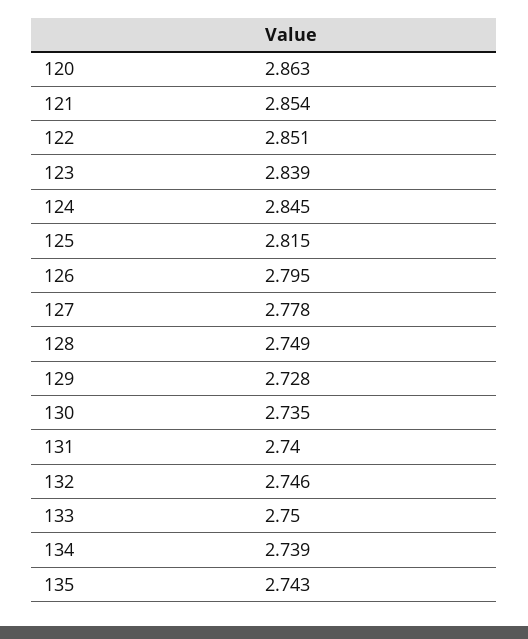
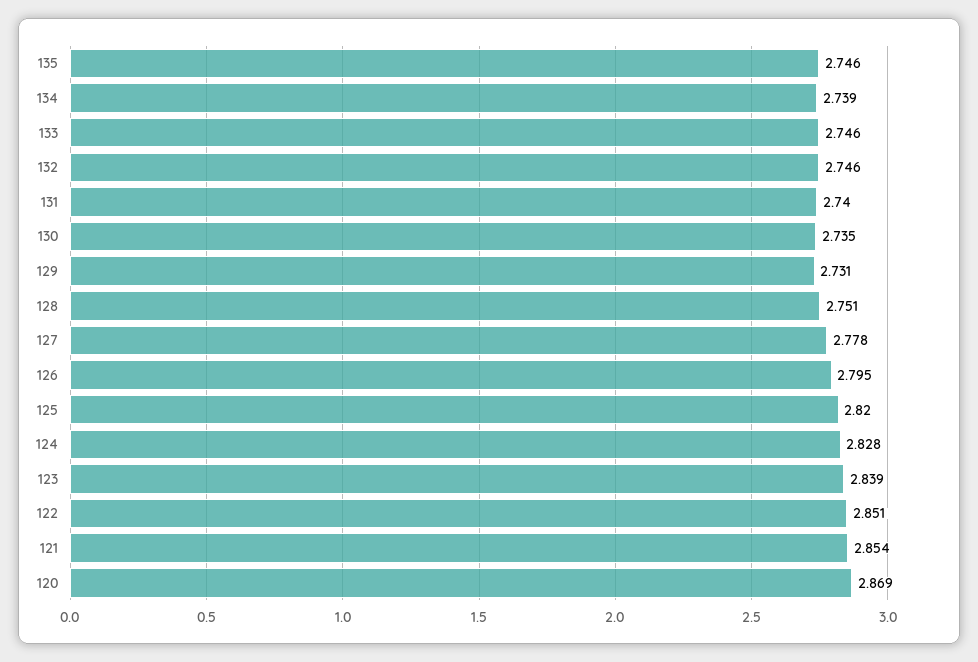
  {
-   "120": 2.863,
+   "120": 2.869,
    "121": 2.854,
    "122": 2.851,
    "123": 2.839,
-   "124": 2.845,
+   "124": 2.828,
-   "125": 2.815,
+   "125": 2.82,
    "126": 2.795,
    "127": 2.778,
-   "128": 2.749,
+   "128": 2.751,
-   "129": 2.728,
+   "129": 2.731,
    "130": 2.735,
    "131": 2.74,
    "132": 2.746,
-   "133": 2.75,
+   "133": 2.746,
    "134": 2.739,
-   "135": 2.743
+   "135": 2.746
  }

